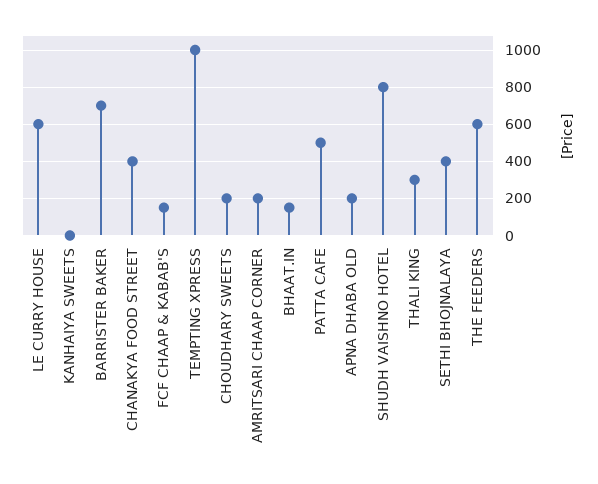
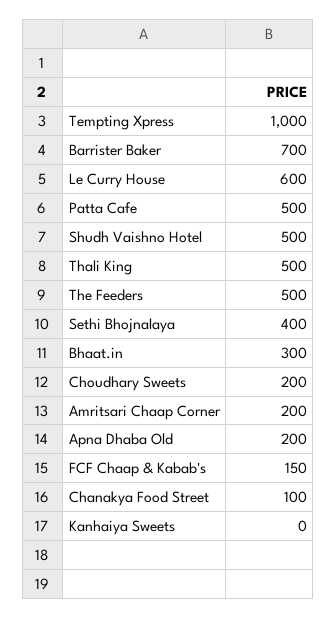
  {
    "LE CURRY HOUSE": 600,
    "KANHAIYA SWEETS": 0,
    "BARRISTER BAKER": 700,
-   "CHANAKYA FOOD STREET": 400,
+   "CHANAKYA FOOD STREET": 100,
    "FCF CHAAP & KABAB'S": 150,
    "TEMPTING XPRESS": 1000,
    "CHOUDHARY SWEETS": 200,
    "AMRITSARI CHAAP CORNER": 200,
-   "BHAAT.IN": 150,
+   "BHAAT.IN": 300,
    "PATTA CAFE": 500,
    "APNA DHABA OLD": 200,
-   "SHUDH VAISHNO HOTEL": 800,
+   "SHUDH VAISHNO HOTEL": 500,
-   "THALI KING": 300,
+   "THALI KING": 500,
    "SETHI BHOJNALAYA": 400,
-   "THE FEEDERS": 600
+   "THE FEEDERS": 500
  }

